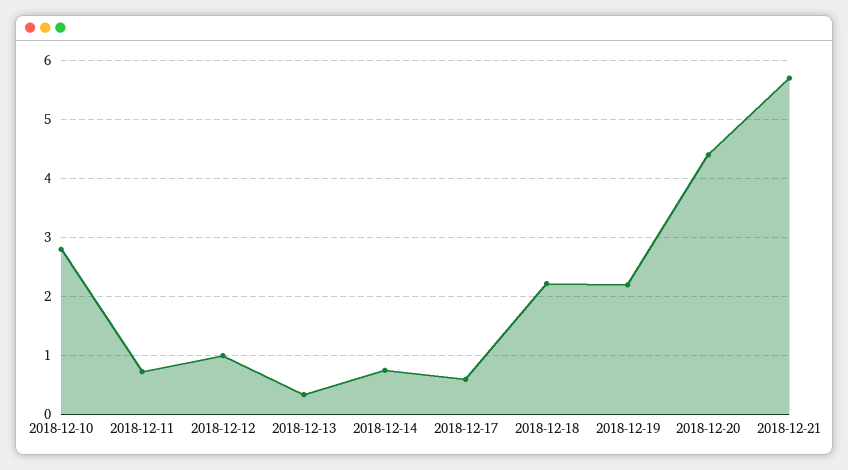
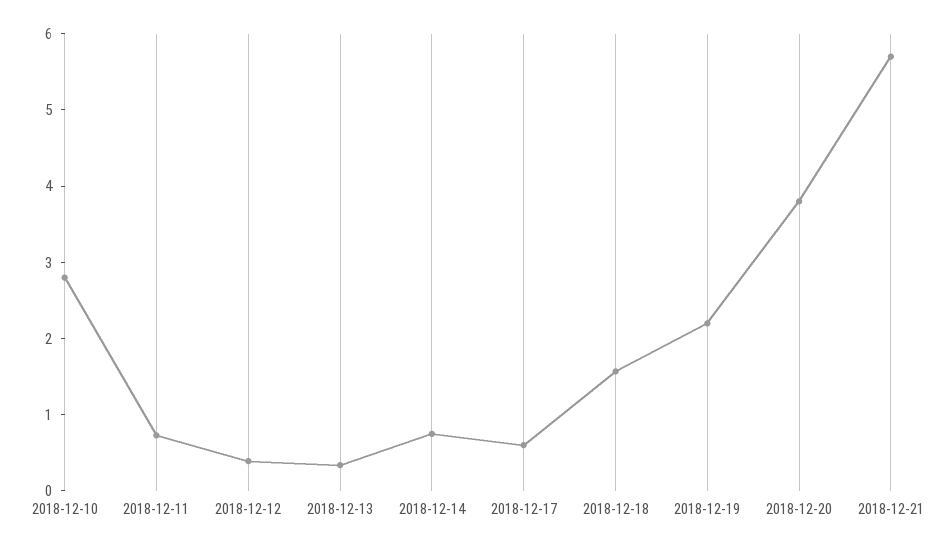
  {
    "2018-12-10": 2.8,
    "2018-12-11": 0.8,
-   "2018-12-12": 1,
+   "2018-12-12": 0.4,
    "2018-12-13": 0.4,
    "2018-12-14": 0.8,
    "2018-12-17": 0.6,
-   "2018-12-18": 2.2,
+   "2018-12-18": 1.6,
    "2018-12-19": 2.2,
-   "2018-12-20": 4.4,
+   "2018-12-20": 3.8,
    "2018-12-21": 5.8
  }

